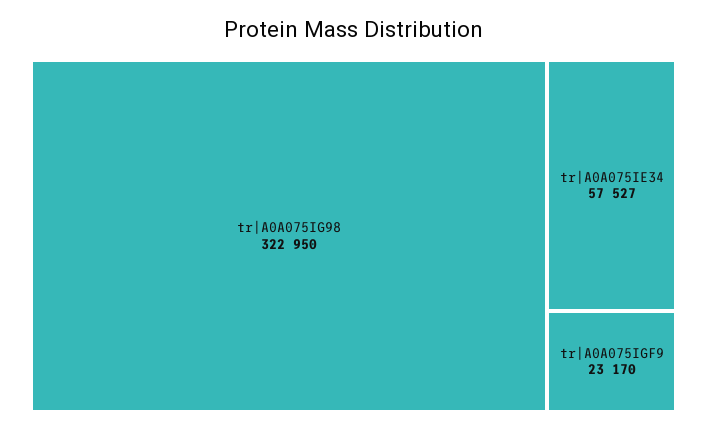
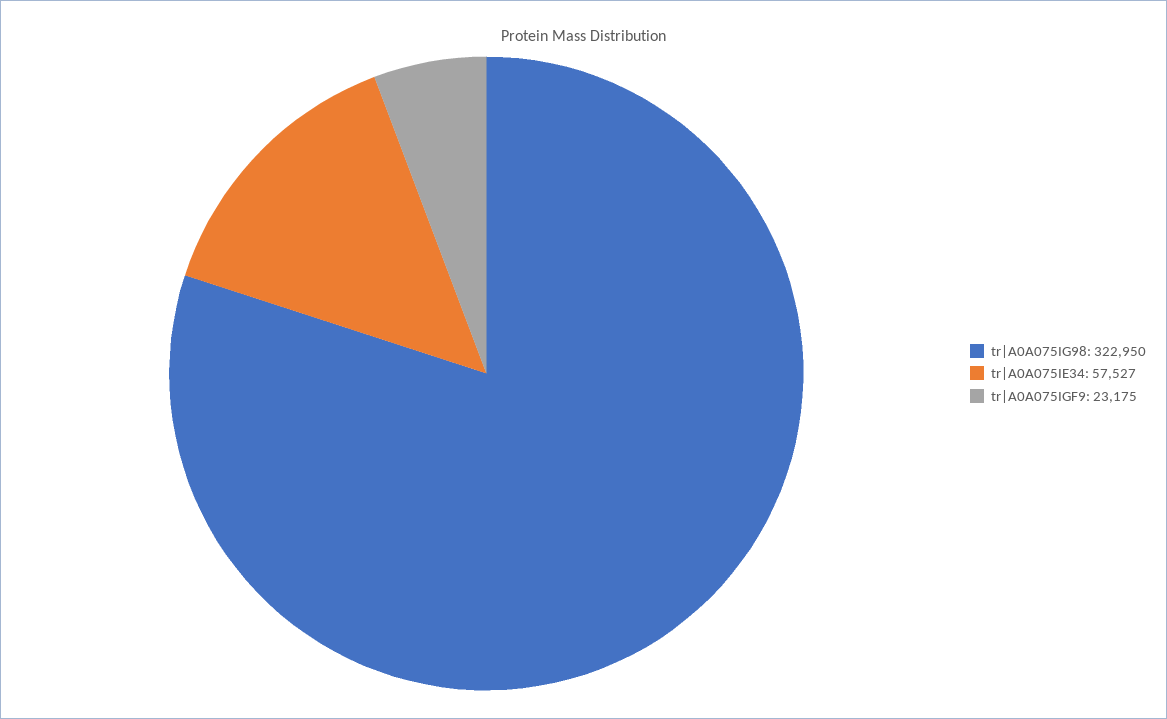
  {
    "tr|A0A075IG98": 322950,
    "tr|A0A075IE34": 57527,
-   "tr|A0A075IGF9": 23170
+   "tr|A0A075IGF9": 23175
  }

